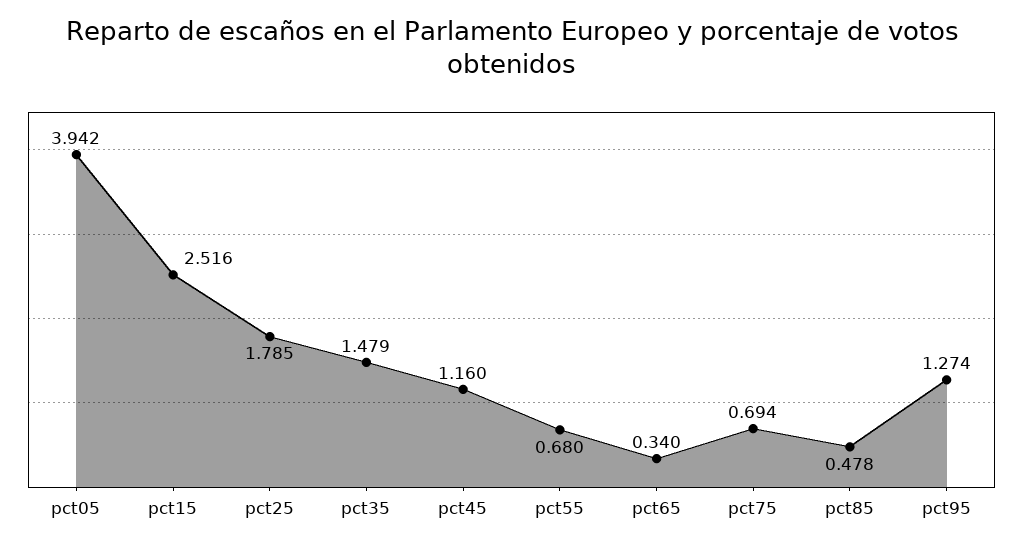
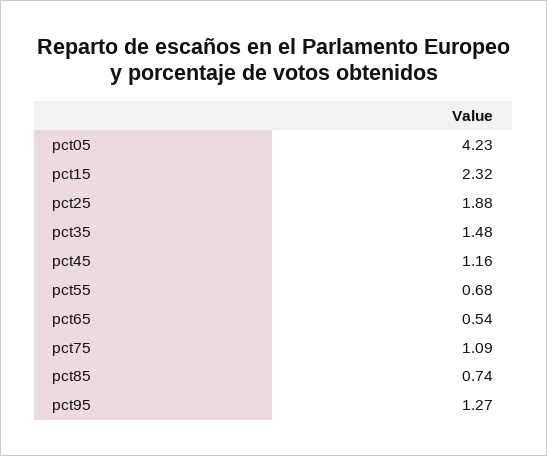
  {
-   "pct05": 3.942,
+   "pct05": 4.23,
-   "pct15": 2.516,
+   "pct15": 2.32,
-   "pct25": 1.785,
+   "pct25": 1.88,
    "pct35": 1.479,
    "pct45": 1.16,
    "pct55": 0.68,
-   "pct65": 0.34,
+   "pct65": 0.54,
-   "pct75": 0.694,
+   "pct75": 1.09,
-   "pct85": 0.478,
+   "pct85": 0.74,
    "pct95": 1.274
  }

